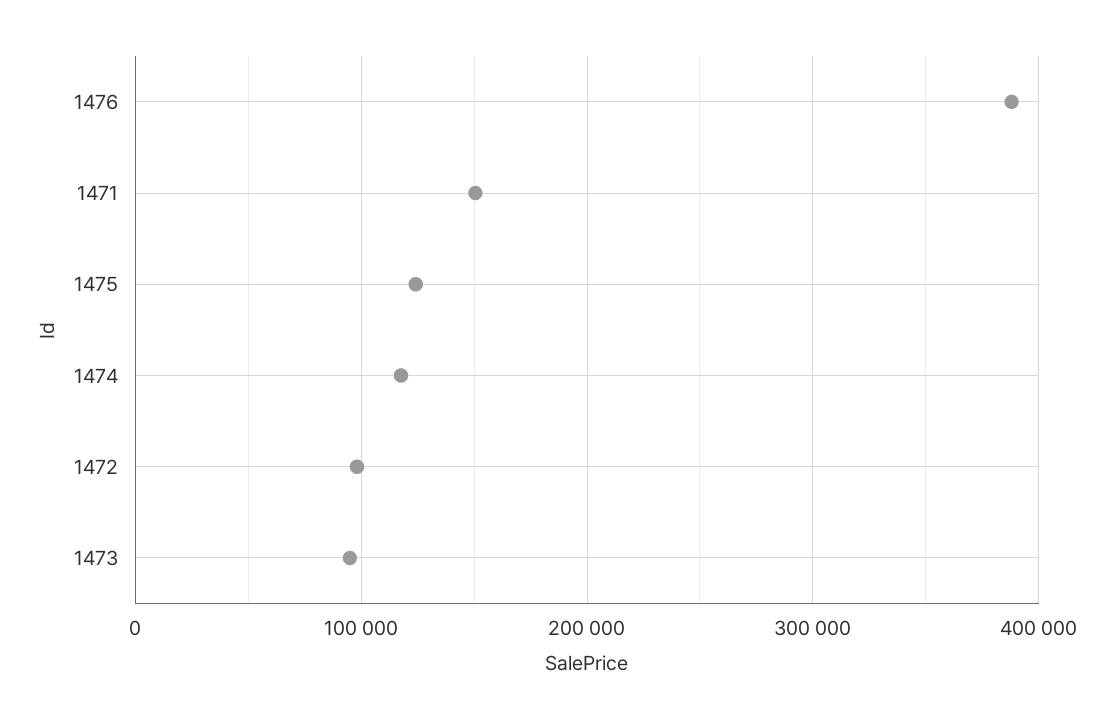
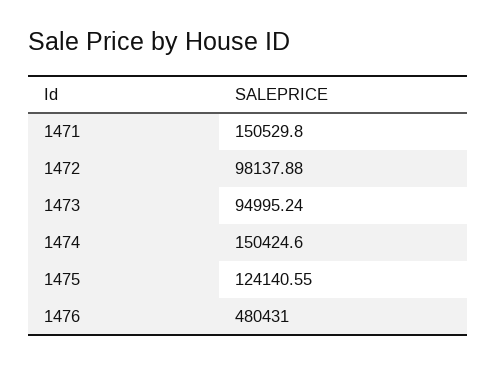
  {
-   "1476": 390000,
+   "1476": 480431,
    "1471": 150529.8,
    "1475": 124140.55,
-   "1474": 120000,
+   "1474": 150424.6,
    "1472": 98137.88,
    "1473": 94995.24
  }

